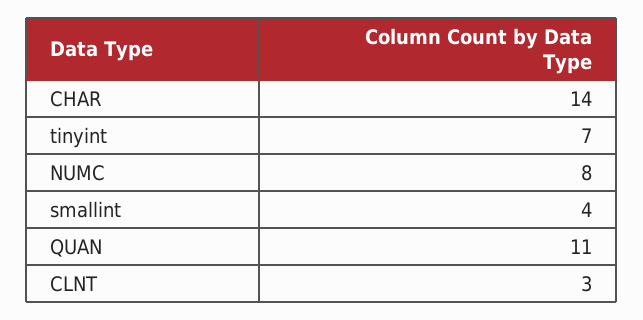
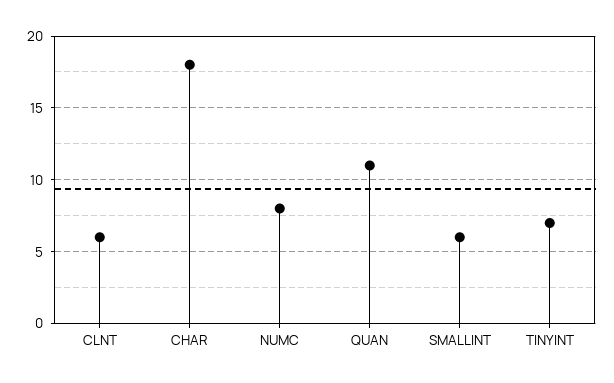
  {
-   "CHAR": 14,
+   "CHAR": 18,
    "tinyint": 7,
    "NUMC": 8,
-   "smallint": 4,
+   "smallint": 6,
    "QUAN": 11,
-   "CLNT": 3
+   "CLNT": 6
  }

